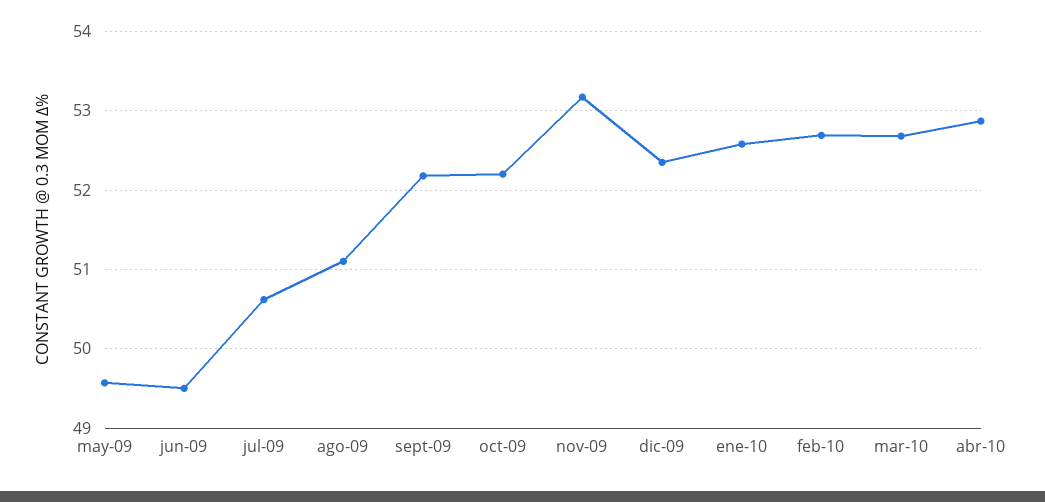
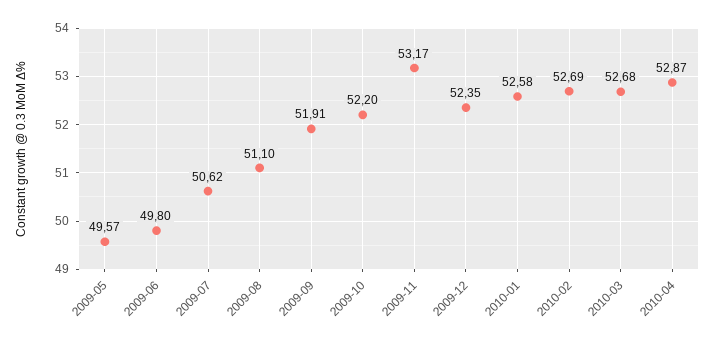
  {
    "may-09": 49.57,
-   "jun-09": 49.5,
+   "jun-09": 49.8,
    "jul-09": 50.62,
    "ago-09": 51.1,
-   "sept-09": 52.2,
+   "sept-09": 51.91,
    "oct-09": 52.2,
    "nov-09": 53.17,
    "dic-09": 52.35,
    "ene-10": 52.58,
    "feb-10": 52.69,
    "mar-10": 52.68,
    "abr-10": 52.87
  }

